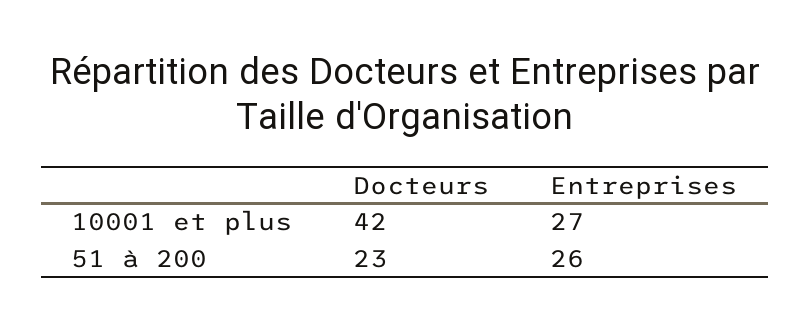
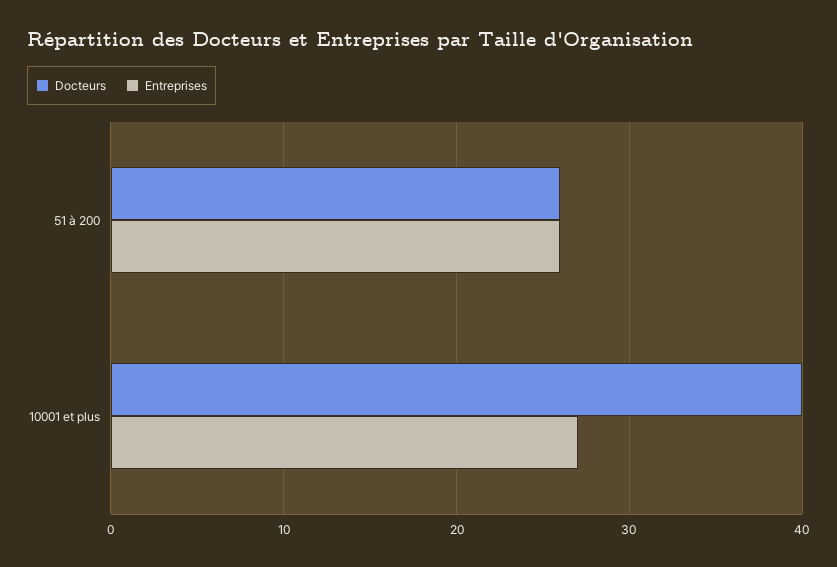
  {
    "Docteurs": {
-     "10001 et plus": 42,
+     "10001 et plus": 40,
-     "51 à 200": 23
+     "51 à 200": 26
    },
    "Entreprises": {
      "10001 et plus": 27,
      "51 à 200": 26
    }
  }

